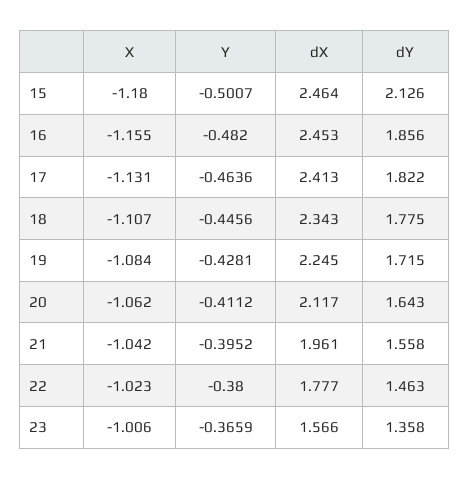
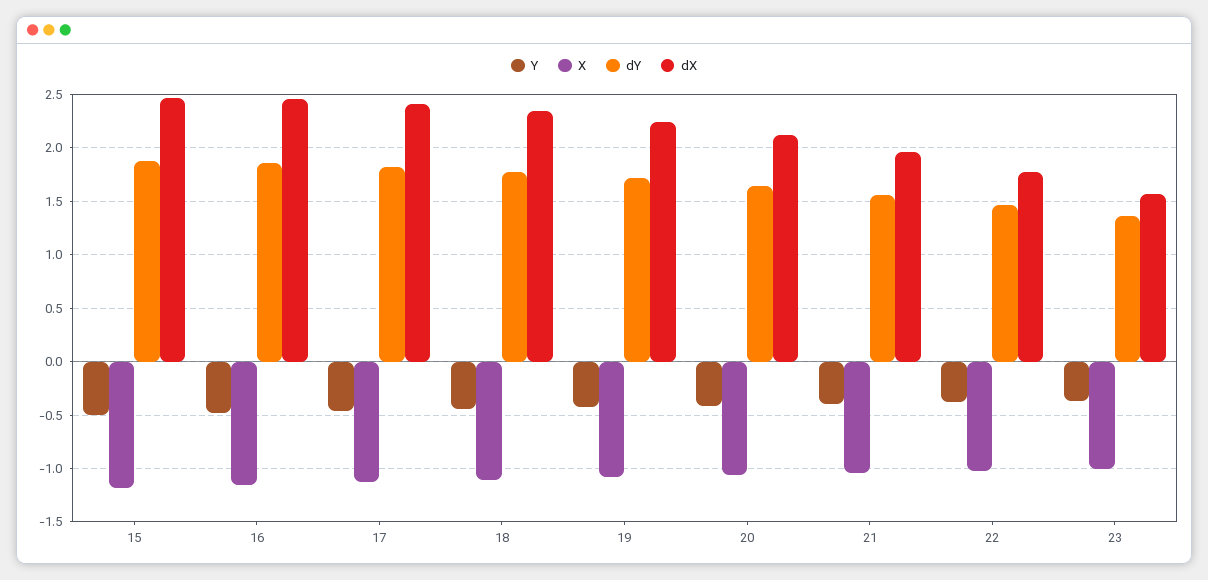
  {
    "X": {
      "15": -1.18,
      "16": -1.155,
      "17": -1.131,
      "18": -1.107,
      "19": -1.084,
      "20": -1.062,
      "21": -1.042,
      "22": -1.023,
      "23": -1.006
    },
    "Y": {
      "15": -0.5007,
      "16": -0.482,
      "17": -0.4636,
      "18": -0.4456,
      "19": -0.4281,
      "20": -0.4112,
      "21": -0.3952,
      "22": -0.38,
      "23": -0.3659
    },
    "dX": {
      "15": 2.464,
      "16": 2.453,
      "17": 2.413,
      "18": 2.343,
      "19": 2.245,
      "20": 2.117,
      "21": 1.961,
      "22": 1.777,
      "23": 1.566
    },
    "dY": {
-     "15": 2.126,
+     "15": 1.9,
      "16": 1.856,
      "17": 1.822,
      "18": 1.775,
      "19": 1.715,
      "20": 1.643,
      "21": 1.558,
      "22": 1.463,
      "23": 1.358
    }
  }

